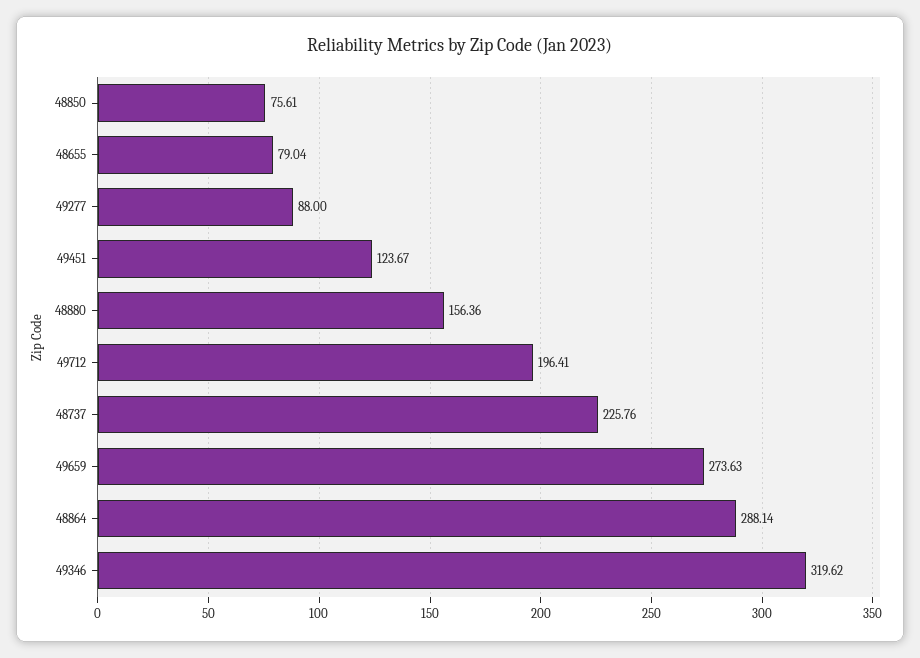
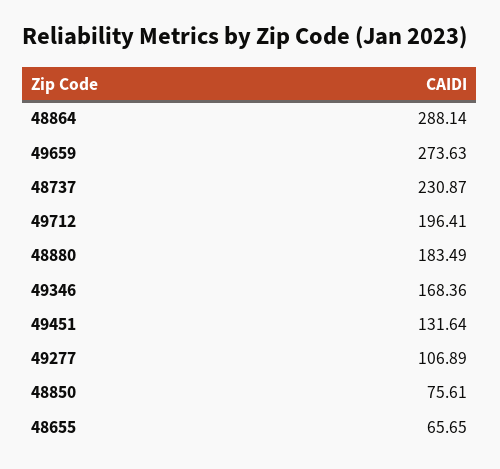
  {
    "48850": 75.61,
-   "48655": 79.04,
+   "48655": 65.65,
-   "49277": 88,
+   "49277": 106.89,
-   "49451": 123.67,
+   "49451": 131.64,
-   "48880": 156.36,
+   "48880": 183.49,
    "49712": 196.41,
-   "48737": 225.76,
+   "48737": 230.87,
    "49659": 273.63,
    "48864": 288.14,
-   "49346": 319.62
+   "49346": 168.36
  }

